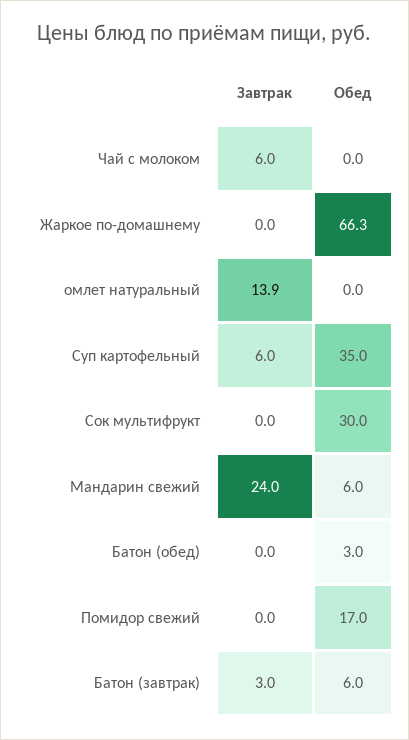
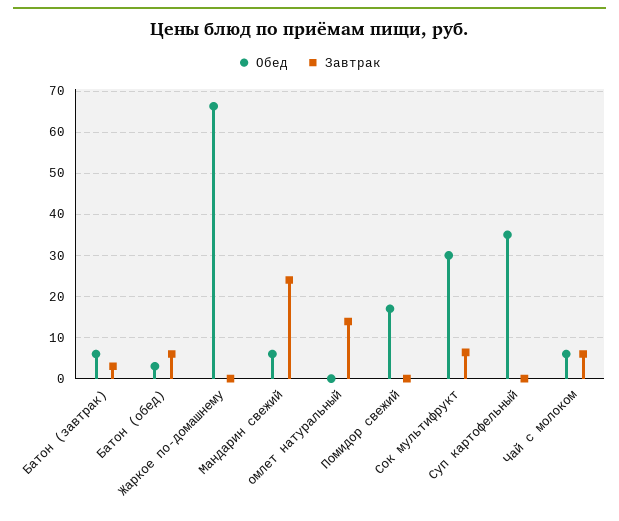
  {
    "Завтрак": {
      "Чай с молоком": 6,
      "Жаркое по-домашнему": 0,
      "омлет натуральный": 13.9,
-     "Суп картофельный": 6,
+     "Суп картофельный": 0,
-     "Сок мультифрукт": 0,
+     "Сок мультифрукт": 6,
      "Мандарин свежий": 24,
-     "Батон (обед)": 0,
+     "Батон (обед)": 6,
      "Помидор свежий": 0,
      "Батон (завтрак)": 3
    },
    "Обед": {
-     "Чай с молоком": 0,
+     "Чай с молоком": 6,
      "Жаркое по-домашнему": 66.3,
      "омлет натуральный": 0,
      "Суп картофельный": 35,
      "Сок мультифрукт": 30,
      "Мандарин свежий": 6,
      "Батон (обед)": 3,
      "Помидор свежий": 17,
      "Батон (завтрак)": 6
    }
  }

